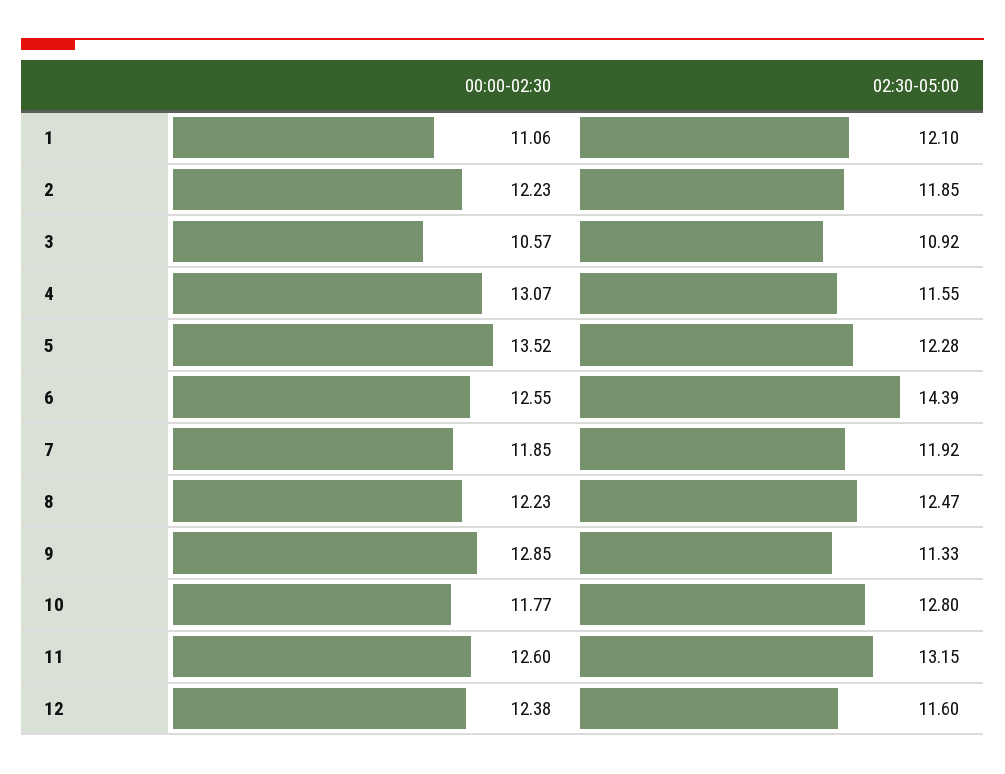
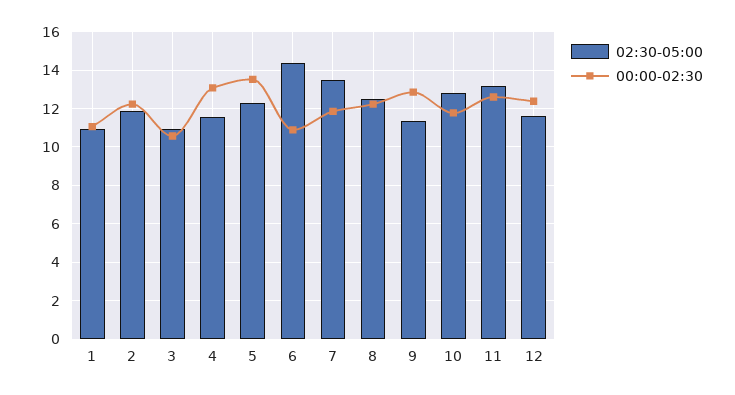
  {
    "00:00-02:30": {
      "1": 11.06,
      "2": 12.23,
      "3": 10.57,
      "4": 13.07,
      "5": 13.52,
-     "6": 12.55,
+     "6": 11,
      "7": 11.85,
      "8": 12.23,
      "9": 12.85,
      "10": 11.77,
      "11": 12.6,
      "12": 12.38
    },
    "02:30-05:00": {
-     "1": 12.1,
+     "1": 11,
      "2": 11.85,
      "3": 10.92,
      "4": 11.55,
      "5": 12.28,
      "6": 14.39,
-     "7": 11.92,
+     "7": 13.5,
      "8": 12.47,
      "9": 11.33,
      "10": 12.8,
      "11": 13.15,
      "12": 11.6
    }
  }

